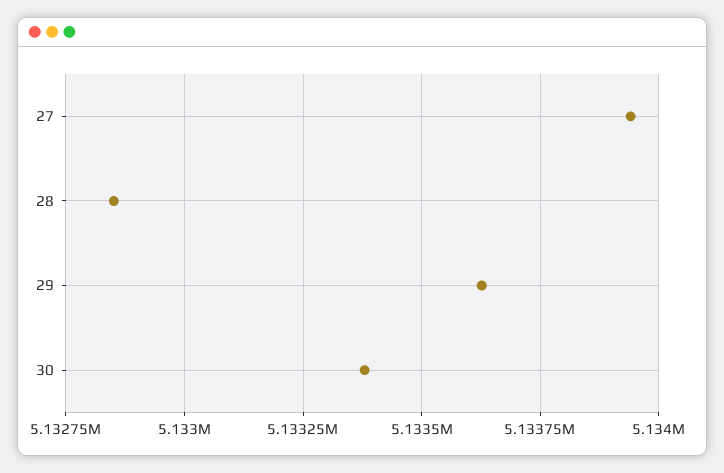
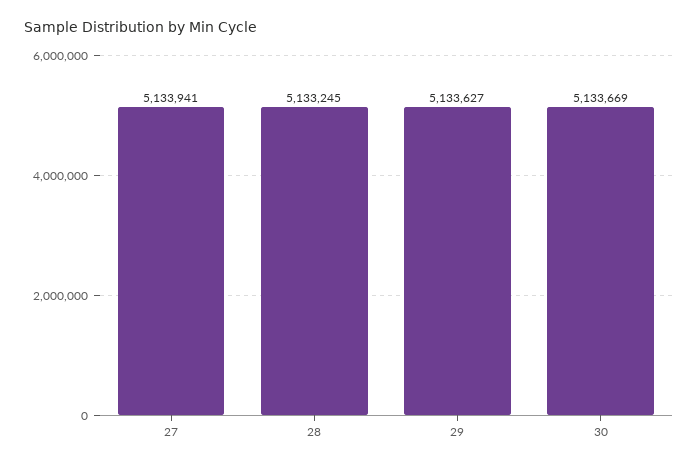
  {
    "27": 5133941,
-   "28": 5132850,
+   "28": 5133245,
    "29": 5133627,
-   "30": 5133375
+   "30": 5133669
  }

